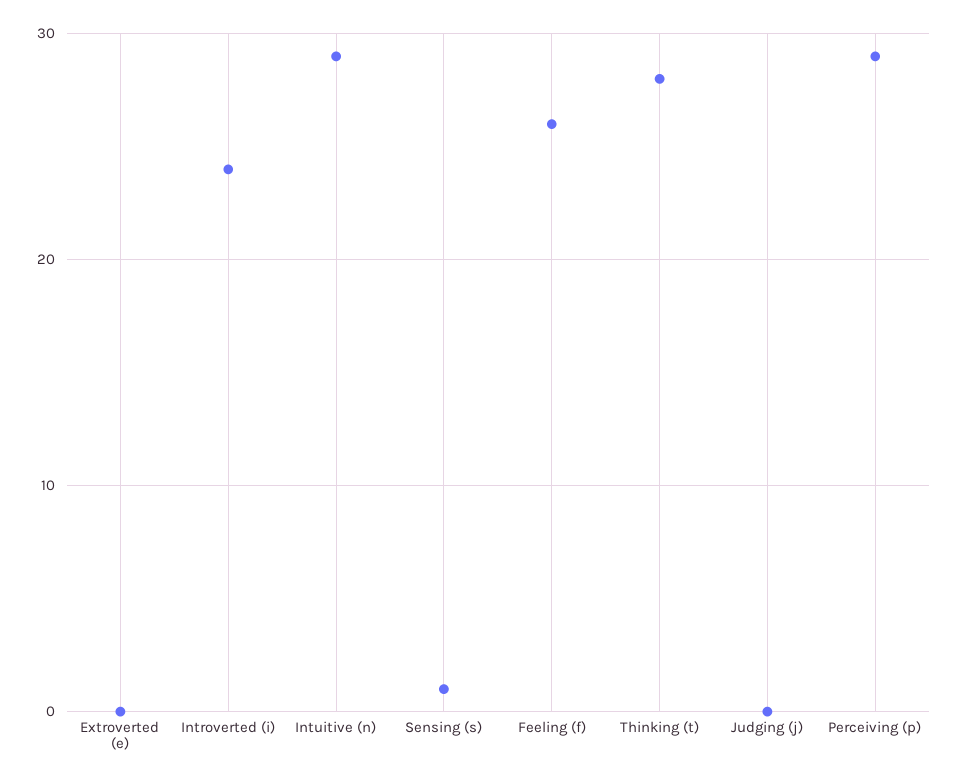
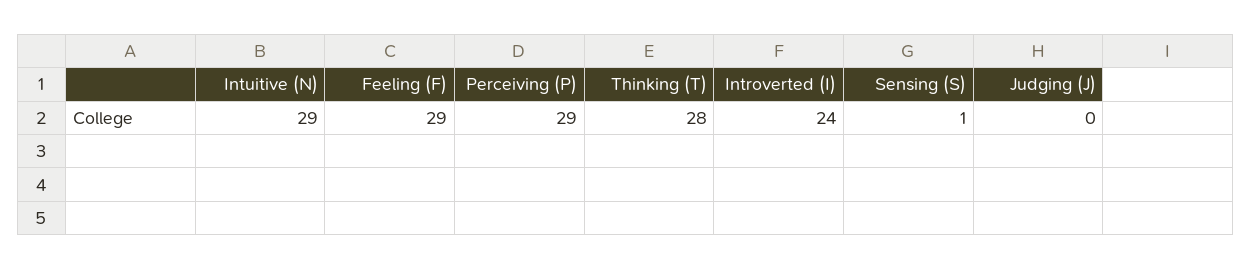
  {
-   "Extroverted (e)": 0,
    "Introverted (i)": 24,
    "Intuitive (n)": 29,
    "Sensing (s)": 1,
-   "Feeling (f)": 26,
+   "Feeling (f)": 29,
    "Thinking (t)": 28,
    "Judging (j)": 0,
    "Perceiving (p)": 29
  }

